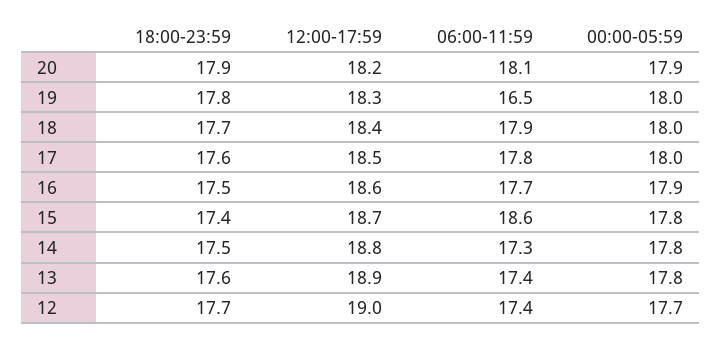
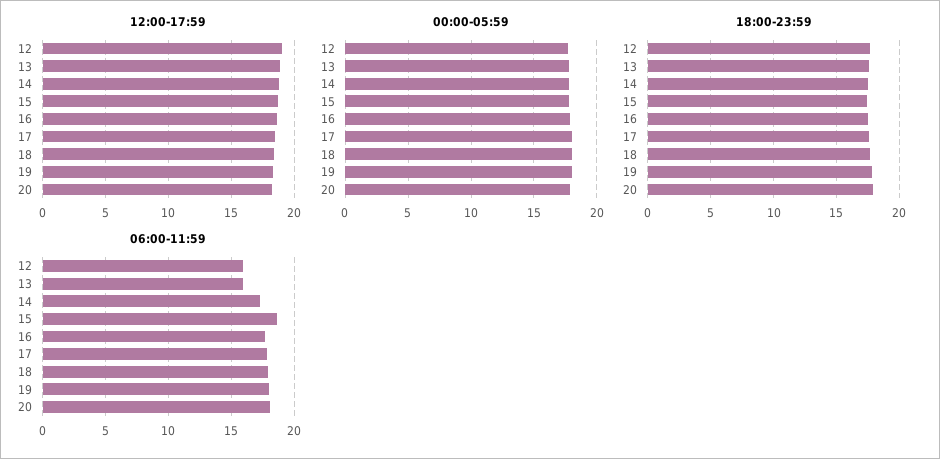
  {
    "18:00-23:59": {
      "20": 17.9,
      "19": 17.8,
      "18": 17.7,
      "17": 17.6,
      "16": 17.5,
      "15": 17.4,
      "14": 17.5,
      "13": 17.6,
      "12": 17.7
    },
    "12:00-17:59": {
      "20": 18.2,
      "19": 18.3,
      "18": 18.4,
      "17": 18.5,
      "16": 18.6,
      "15": 18.7,
      "14": 18.8,
      "13": 18.9,
      "12": 19
    },
    "06:00-11:59": {
      "20": 18.1,
-     "19": 16.5,
+     "19": 18,
      "18": 17.9,
      "17": 17.8,
      "16": 17.7,
      "15": 18.6,
      "14": 17.3,
-     "13": 17.4,
+     "13": 16,
-     "12": 17.4
+     "12": 16
    },
    "00:00-05:59": {
      "20": 17.9,
      "19": 18,
      "18": 18,
      "17": 18,
      "16": 17.9,
      "15": 17.8,
      "14": 17.8,
      "13": 17.8,
      "12": 17.7
    }
  }

